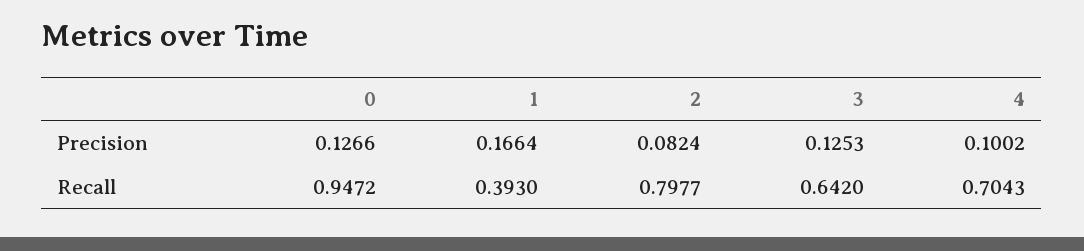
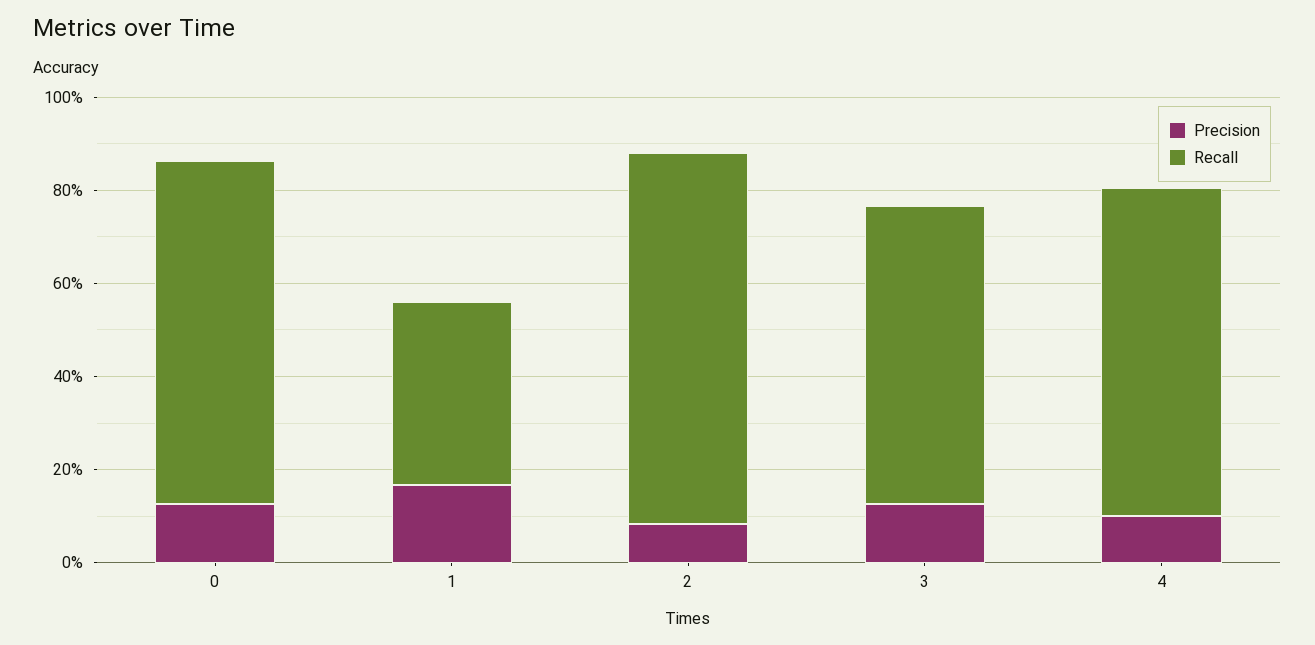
  {
    "Precision": {
      "0": 0.1266,
      "1": 0.1664,
      "2": 0.0824,
      "3": 0.1253,
      "4": 0.1002
    },
    "Recall": {
-     "0": 0.9472,
+     "0": 0.75,
      "1": 0.393,
      "2": 0.7977,
      "3": 0.642,
      "4": 0.7043
    }
  }

